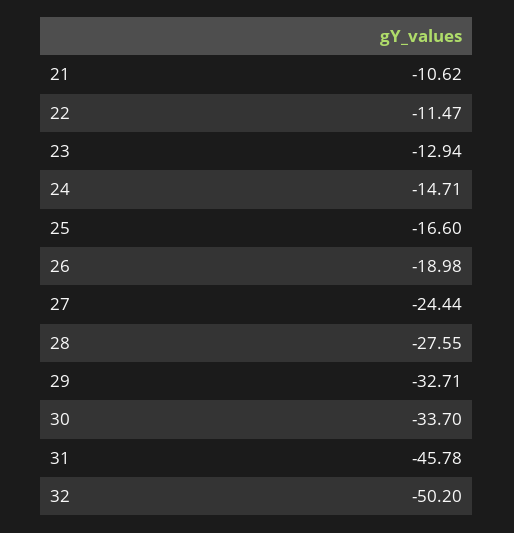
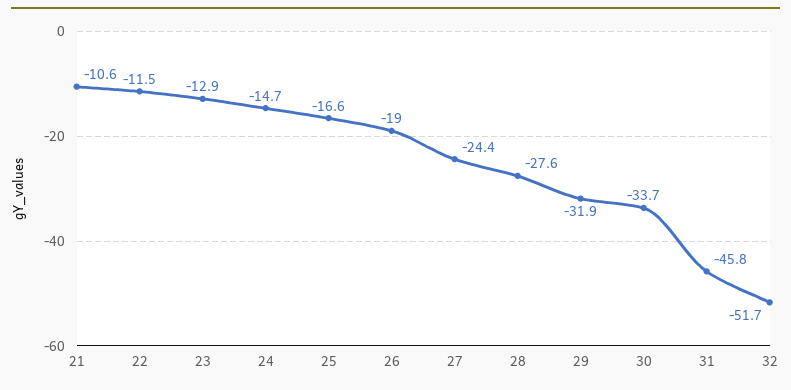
  {
    "21": -10.62,
    "22": -11.47,
    "23": -12.94,
    "24": -14.71,
    "25": -16.6,
    "26": -18.98,
    "27": -24.44,
    "28": -27.55,
-   "29": -32.71,
+   "29": -31.9,
    "30": -33.7,
    "31": -45.78,
-   "32": -50.2
+   "32": -51.7
  }

